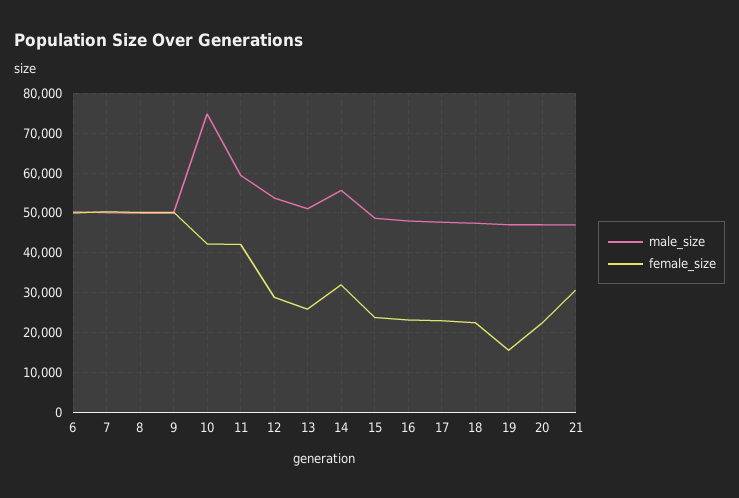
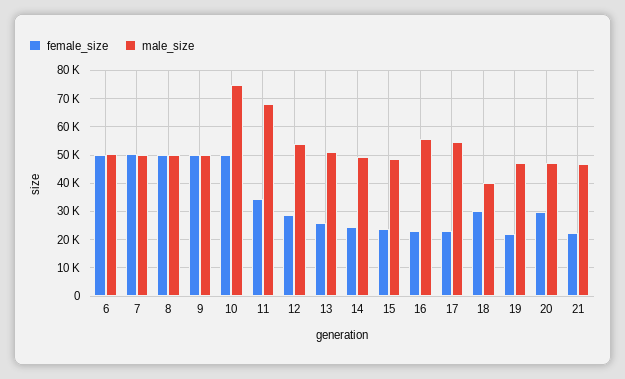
  {
    "male_size": {
      "6": 50000,
      "7": 50000,
      "8": 50000,
      "9": 50000,
      "10": 74000,
-     "11": 60000,
+     "11": 67500,
      "12": 54000,
      "13": 52000,
-     "14": 56000,
+     "14": 50000,
      "15": 48000,
-     "16": 48000,
+     "16": 55000,
-     "17": 48000,
+     "17": 55000,
-     "18": 48000,
+     "18": 40000,
      "19": 48000,
      "20": 48000,
      "21": 46000
    },
    "female_size": {
      "6": 50000,
      "7": 50000,
      "8": 50000,
      "9": 50000,
-     "10": 42000,
+     "10": 50000,
-     "11": 42000,
+     "11": 35000,
      "12": 28000,
      "13": 26000,
-     "14": 32000,
+     "14": 25000,
      "15": 24000,
      "16": 24000,
      "17": 22000,
-     "18": 22000,
+     "18": 30000,
-     "19": 16000,
+     "19": 22500,
-     "20": 22000,
+     "20": 30000,
-     "21": 30000
+     "21": 22500
    }
  }

